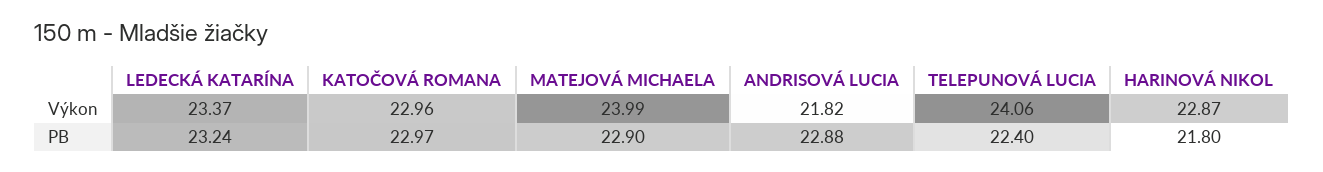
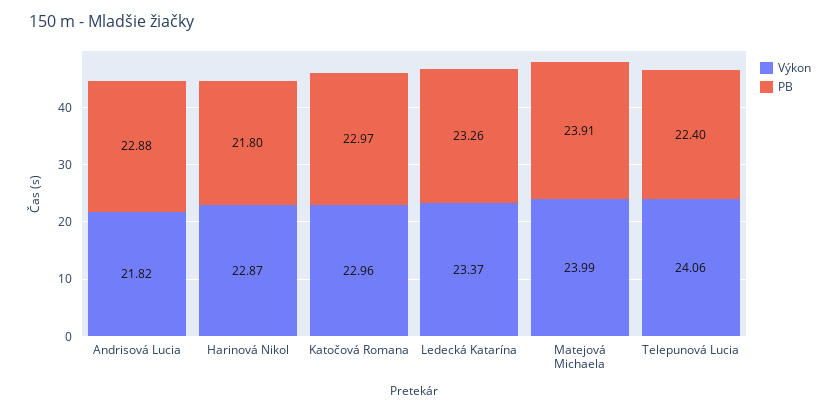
  {
    "Výkon": {
      "LEDECKÁ KATARÍNA": 23.37,
      "KATOČOVÁ ROMANA": 22.96,
      "MATEJOVÁ MICHAELA": 23.99,
      "ANDRISOVÁ LUCIA": 21.82,
      "TELEPUNOVÁ LUCIA": 24.06,
      "HARINOVÁ NIKOL": 22.87
    },
    "PB": {
-     "LEDECKÁ KATARÍNA": 23.24,
+     "LEDECKÁ KATARÍNA": 23.26,
      "KATOČOVÁ ROMANA": 22.97,
-     "MATEJOVÁ MICHAELA": 22.9,
+     "MATEJOVÁ MICHAELA": 23.91,
      "ANDRISOVÁ LUCIA": 22.88,
      "TELEPUNOVÁ LUCIA": 22.4,
      "HARINOVÁ NIKOL": 21.8
    }
  }

